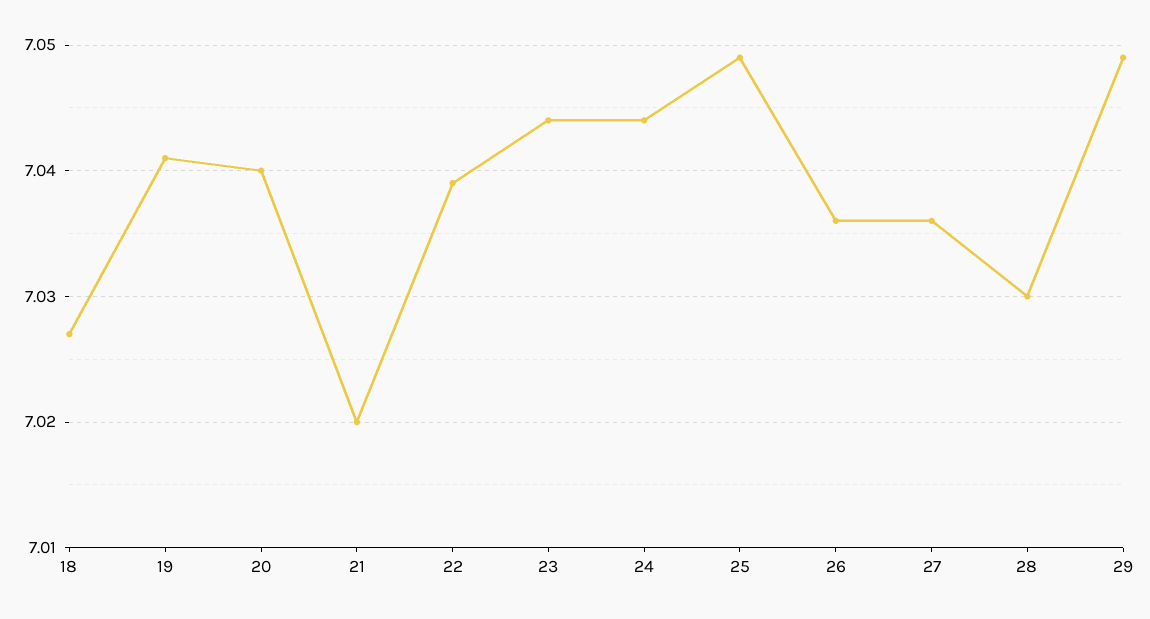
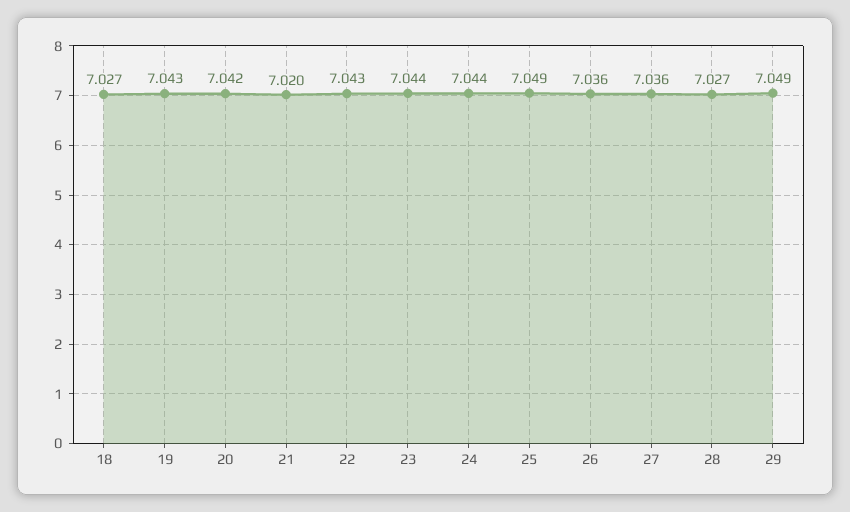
  {
    "18": 7.027,
-   "19": 7.041,
+   "19": 7.043,
-   "20": 7.04,
+   "20": 7.042,
    "21": 7.02,
-   "22": 7.039,
+   "22": 7.043,
    "23": 7.044,
    "24": 7.044,
    "25": 7.049,
    "26": 7.036,
    "27": 7.036,
-   "28": 7.03,
+   "28": 7.027,
    "29": 7.049
  }

